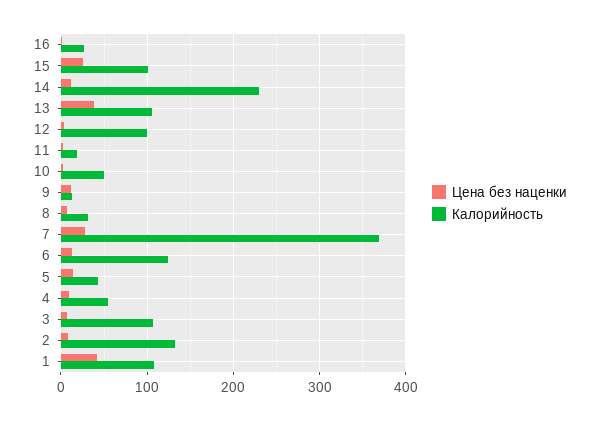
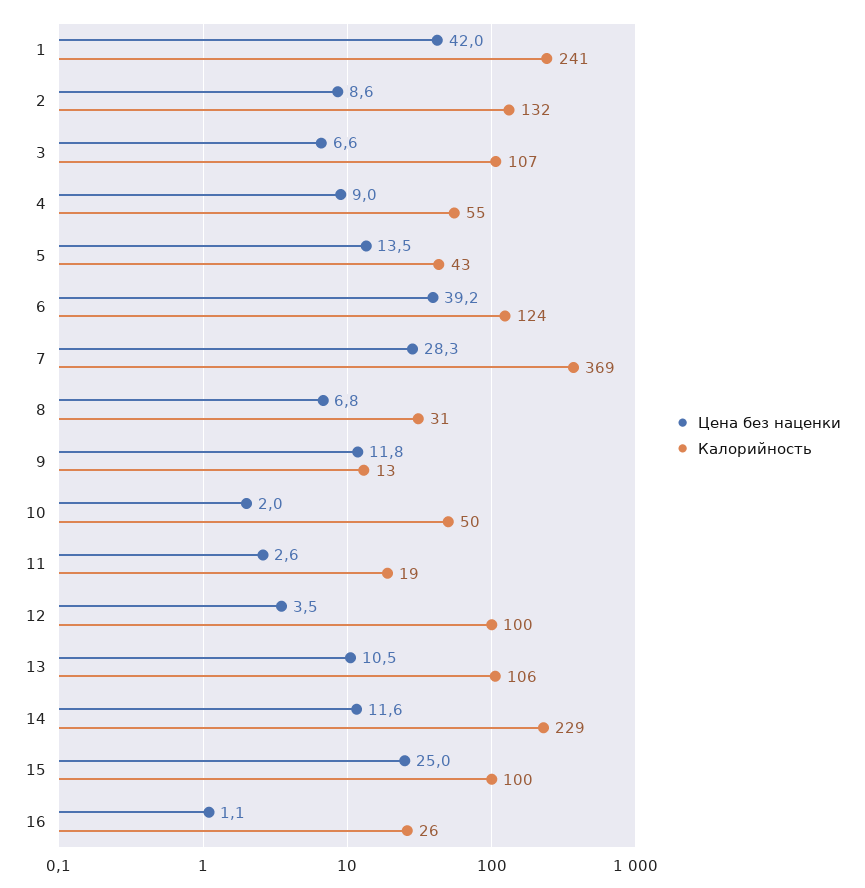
  {
    "Цена без наценки": {
      "16": 1.1,
      "15": 25,
      "14": 11.6,
-     "13": 40,
+     "13": 10.5,
      "12": 3.5,
      "11": 2.6,
      "10": 2,
      "9": 11.8,
      "8": 6.8,
      "7": 28.3,
-     "6": 10,
+     "6": 39.2,
      "5": 13.5,
      "4": 9,
      "3": 6.6,
      "2": 8.6,
      "1": 42
    },
    "Калорийность": {
      "16": 26,
      "15": 100,
      "14": 229,
      "13": 106,
      "12": 100,
      "11": 19,
      "10": 50,
      "9": 13,
      "8": 31,
      "7": 369,
      "6": 124,
      "5": 43,
      "4": 55,
      "3": 107,
      "2": 132,
-     "1": 110
+     "1": 241
    }
  }

